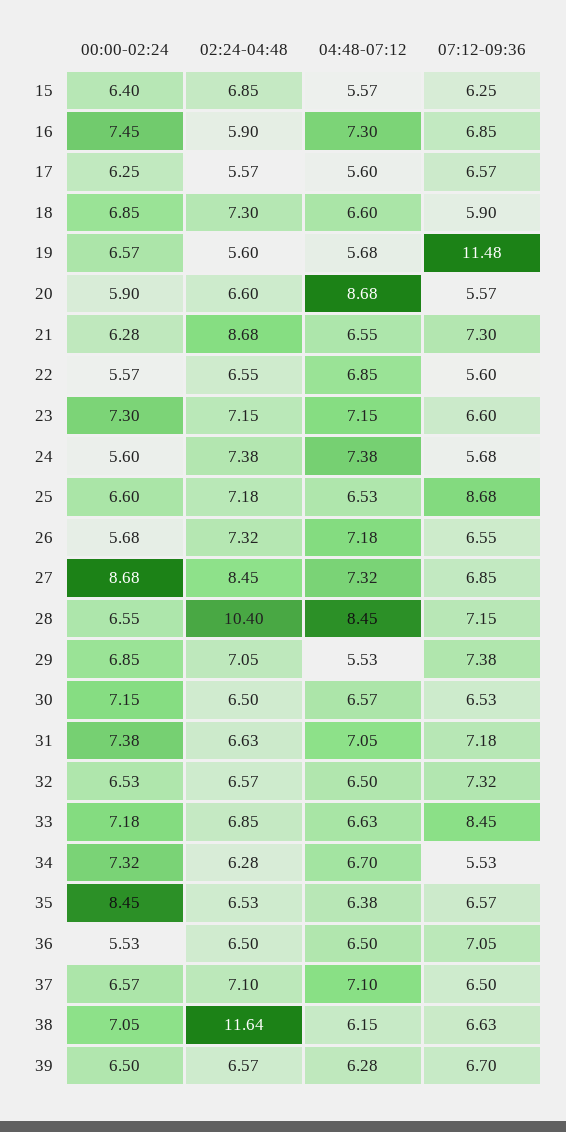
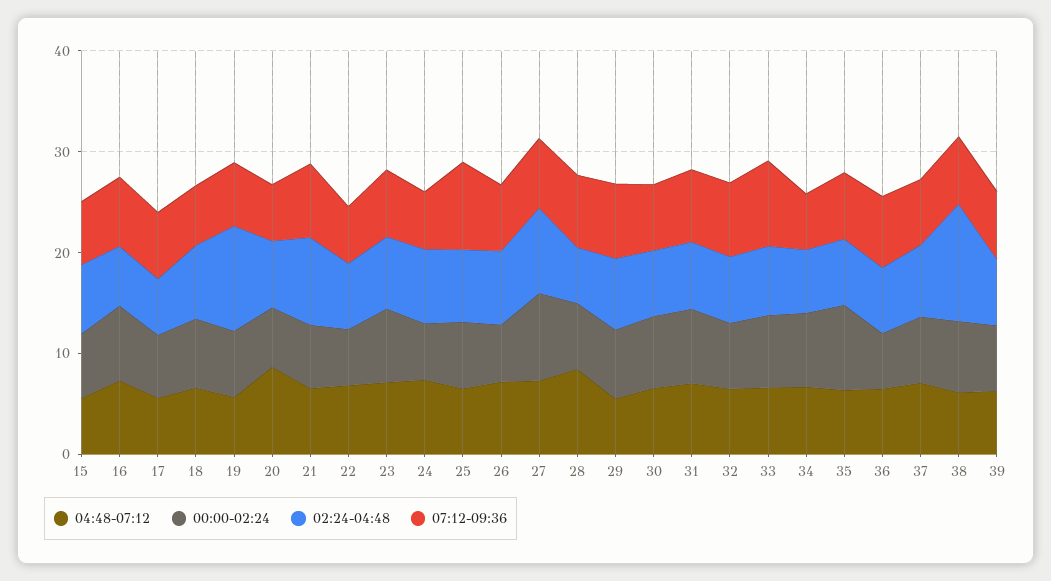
  {
    "00:00-02:24": {
      "15": 6.4,
      "16": 7.45,
      "17": 6.25,
      "18": 6.85,
      "19": 6.57,
      "20": 5.9,
      "21": 6.28,
      "22": 5.57,
      "23": 7.3,
      "24": 5.6,
      "25": 6.6,
      "26": 5.68,
      "27": 8.68,
      "28": 6.55,
      "29": 6.85,
      "30": 7.15,
      "31": 7.38,
      "32": 6.53,
      "33": 7.18,
      "34": 7.32,
      "35": 8.45,
      "36": 5.53,
      "37": 6.57,
      "38": 7.05,
      "39": 6.5
    },
    "02:24-04:48": {
      "15": 6.85,
      "16": 5.9,
      "17": 5.57,
      "18": 7.3,
-     "19": 5.6,
+     "19": 10,
      "20": 6.6,
      "21": 8.68,
      "22": 6.55,
      "23": 7.15,
      "24": 7.38,
      "25": 7.18,
      "26": 7.32,
      "27": 8.45,
-     "28": 10.4,
+     "28": 6,
      "29": 7.05,
      "30": 6.5,
      "31": 6.63,
      "32": 6.57,
      "33": 6.85,
      "34": 6.28,
      "35": 6.53,
      "36": 6.5,
      "37": 7.1,
      "38": 11.64,
      "39": 6.57
    },
    "04:48-07:12": {
      "15": 5.57,
      "16": 7.3,
      "17": 5.6,
      "18": 6.6,
      "19": 5.68,
      "20": 8.68,
      "21": 6.55,
      "22": 6.85,
      "23": 7.15,
      "24": 7.38,
      "25": 6.53,
      "26": 7.18,
      "27": 7.32,
      "28": 8.45,
      "29": 5.53,
      "30": 6.57,
      "31": 7.05,
      "32": 6.5,
      "33": 6.63,
      "34": 6.7,
      "35": 6.38,
      "36": 6.5,
      "37": 7.1,
      "38": 6.15,
      "39": 6.28
    },
    "07:12-09:36": {
      "15": 6.25,
      "16": 6.85,
      "17": 6.57,
      "18": 5.9,
-     "19": 11.48,
+     "19": 6,
      "20": 5.57,
      "21": 7.3,
      "22": 5.6,
      "23": 6.6,
      "24": 5.68,
      "25": 8.68,
      "26": 6.55,
      "27": 6.85,
      "28": 7.15,
      "29": 7.38,
      "30": 6.53,
      "31": 7.18,
      "32": 7.32,
      "33": 8.45,
      "34": 5.53,
      "35": 6.57,
      "36": 7.05,
      "37": 6.5,
      "38": 6.63,
      "39": 6.7
    }
  }

